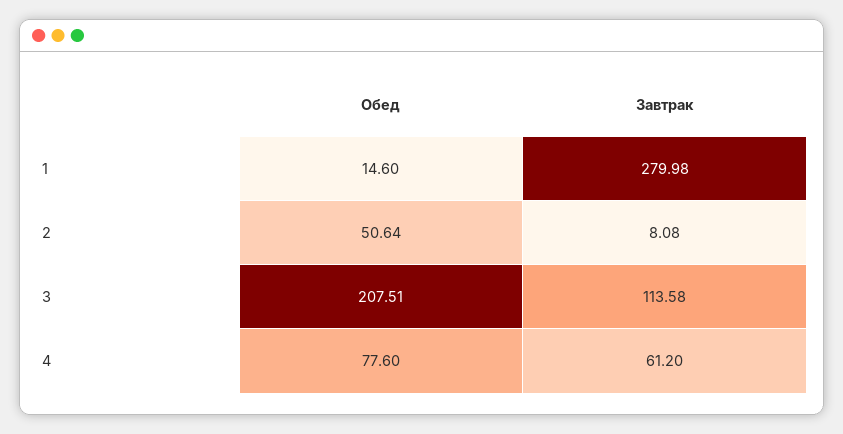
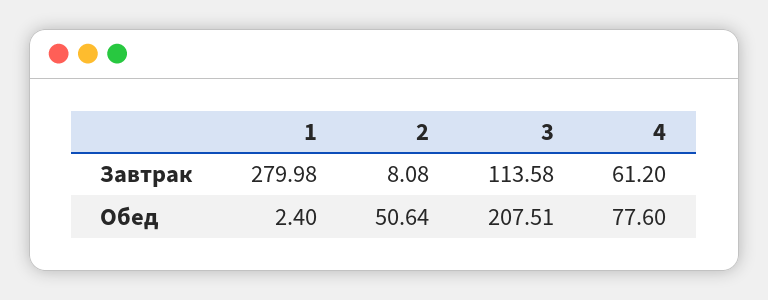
  {
    "Обед": {
-     "1": 14.6,
+     "1": 2.4,
      "2": 50.64,
      "3": 207.51,
      "4": 77.6
    },
    "Завтрак": {
      "1": 279.98,
      "2": 8.08,
      "3": 113.58,
      "4": 61.2
    }
  }

